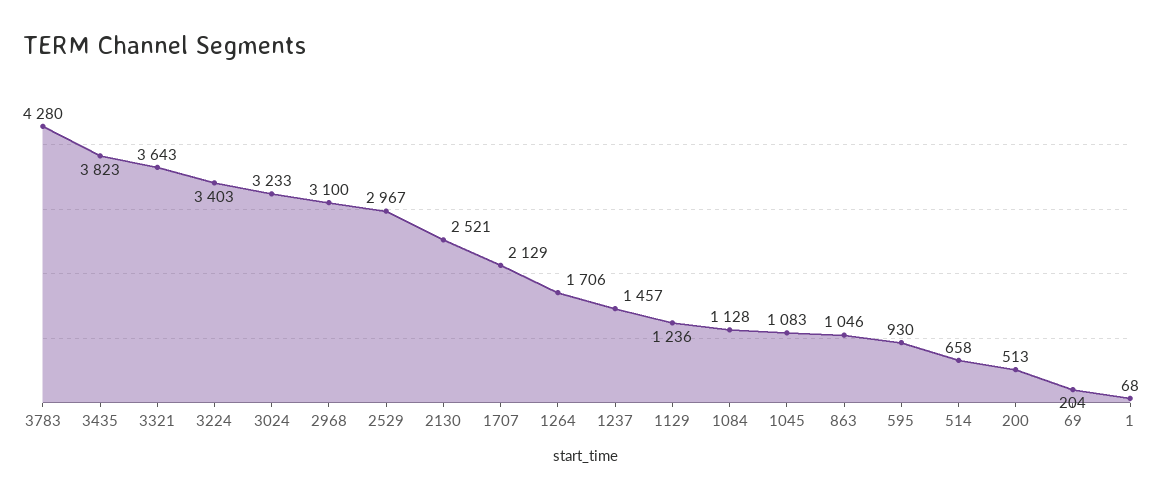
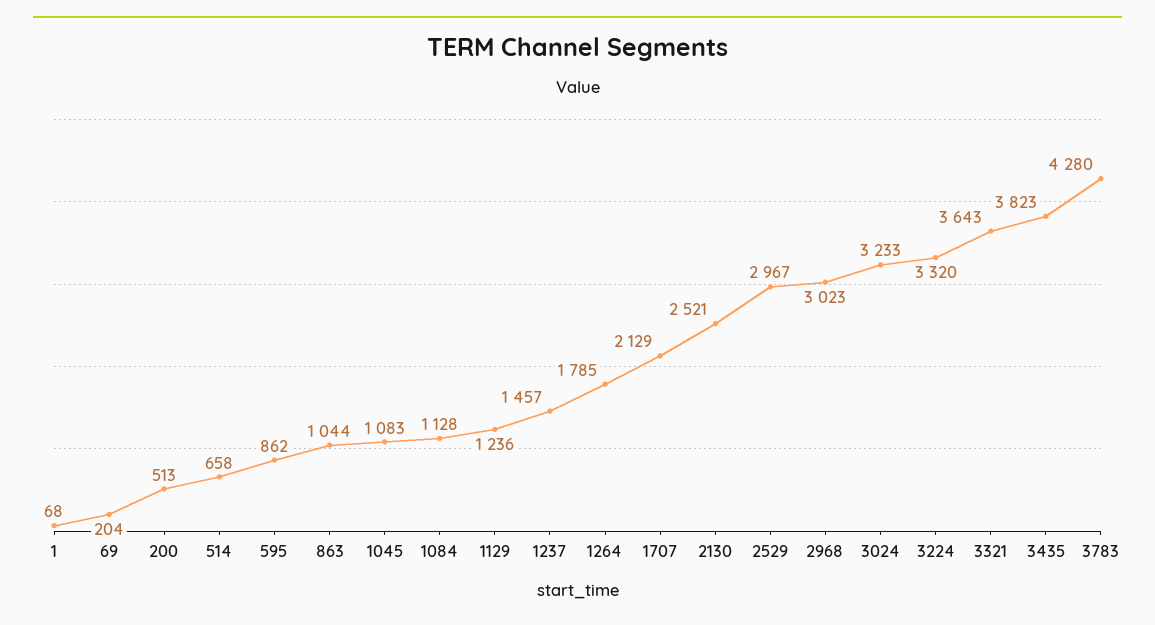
  {
    "3783": 4280,
    "3435": 3823,
    "3321": 3643,
-   "3224": 3403,
+   "3224": 3320,
    "3024": 3233,
-   "2968": 3100,
+   "2968": 3023,
    "2529": 2967,
    "2130": 2521,
    "1707": 2129,
-   "1264": 1706,
+   "1264": 1785,
    "1237": 1457,
    "1129": 1236,
    "1084": 1128,
    "1045": 1083,
-   "863": 1046,
+   "863": 1044,
-   "595": 930,
+   "595": 862,
    "514": 658,
    "200": 513,
    "69": 204,
    "1": 68
  }

